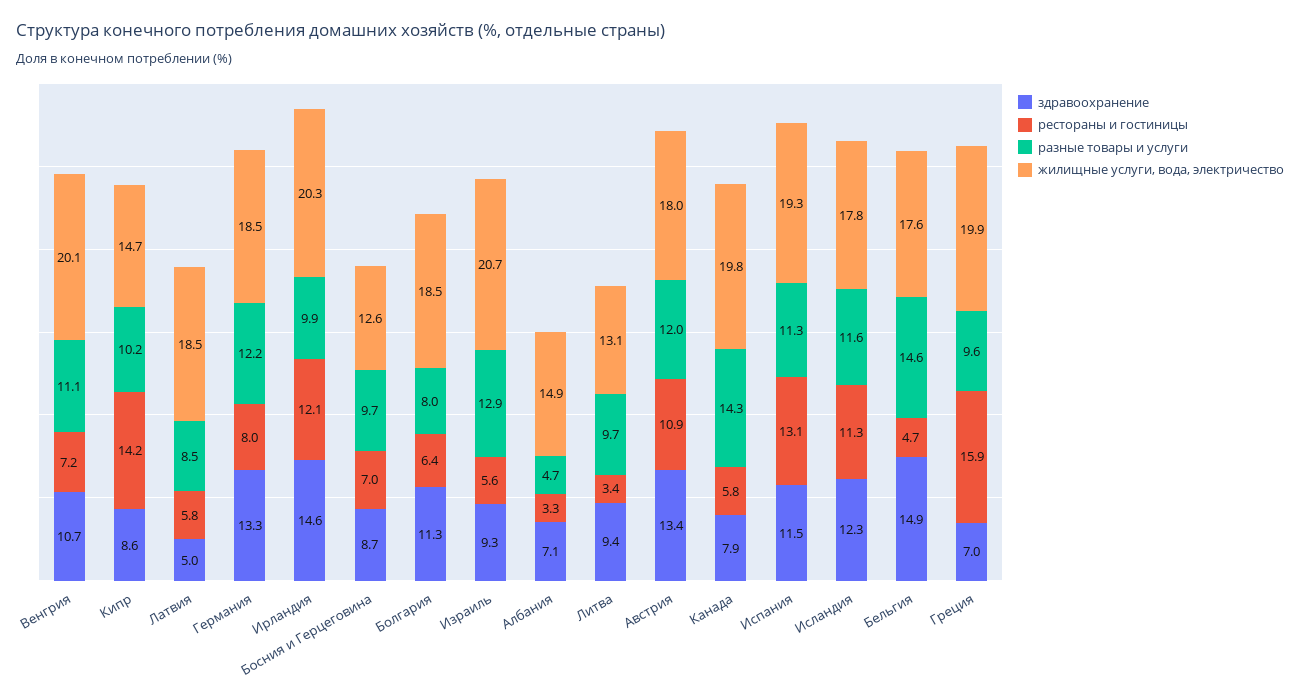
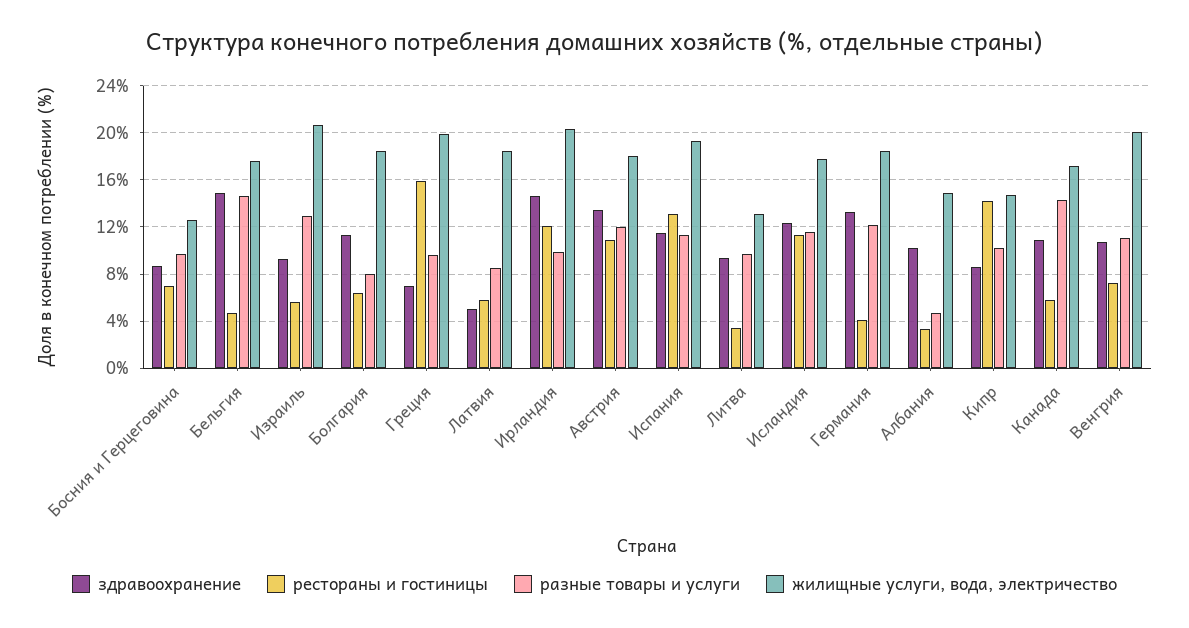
  {
    "здравоохранение": {
      "Венгрия": 10.7,
      "Кипр": 8.6,
      "Латвия": 5,
      "Германия": 13.3,
      "Ирландия": 14.6,
      "Босния и Герцеговина": 8.7,
      "Болгария": 11.3,
      "Израиль": 9.3,
-     "Албания": 7.1,
+     "Албания": 10,
      "Литва": 9.4,
      "Австрия": 13.4,
-     "Канада": 7.9,
+     "Канада": 11,
      "Испания": 11.5,
      "Исландия": 12.3,
      "Бельгия": 14.9,
      "Греция": 7
    },
    "рестораны и гостиницы": {
      "Венгрия": 7.2,
      "Кипр": 14.2,
      "Латвия": 5.8,
-     "Германия": 8,
+     "Германия": 4,
      "Ирландия": 12.1,
      "Босния и Герцеговина": 7,
      "Болгария": 6.4,
      "Израиль": 5.6,
      "Албания": 3.3,
      "Литва": 3.4,
      "Австрия": 10.9,
      "Канада": 5.8,
      "Испания": 13.1,
      "Исландия": 11.3,
      "Бельгия": 4.7,
      "Греция": 15.9
    },
    "разные товары и услуги": {
      "Венгрия": 11.1,
      "Кипр": 10.2,
      "Латвия": 8.5,
      "Германия": 12.2,
      "Ирландия": 9.9,
      "Босния и Герцеговина": 9.7,
      "Болгария": 8,
      "Израиль": 12.9,
      "Албания": 4.7,
      "Литва": 9.7,
      "Австрия": 12,
      "Канада": 14.3,
      "Испания": 11.3,
      "Исландия": 11.6,
      "Бельгия": 14.6,
      "Греция": 9.6
    },
    "жилищные услуги, вода, электричество": {
      "Венгрия": 20.1,
      "Кипр": 14.7,
      "Латвия": 18.5,
      "Германия": 18.5,
      "Ирландия": 20.3,
      "Босния и Герцеговина": 12.6,
      "Болгария": 18.5,
      "Израиль": 20.7,
      "Албания": 14.9,
      "Литва": 13.1,
      "Австрия": 18,
-     "Канада": 19.8,
+     "Канада": 17,
      "Испания": 19.3,
      "Исландия": 17.8,
      "Бельгия": 17.6,
      "Греция": 19.9
    }
  }

